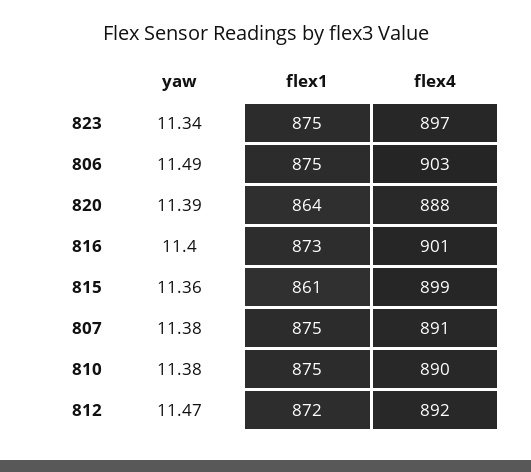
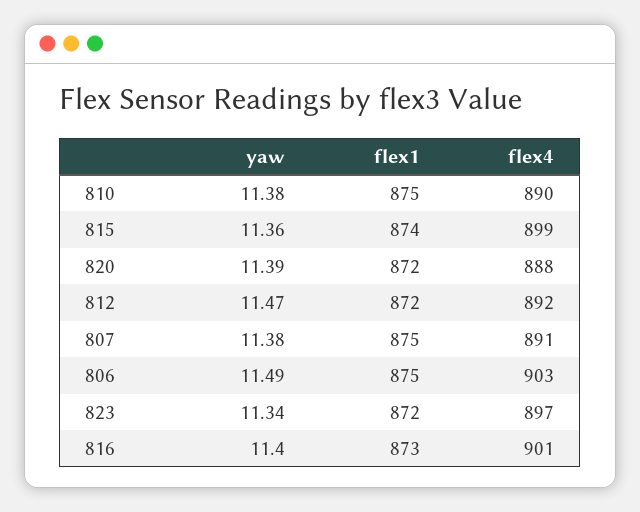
  {
    "yaw": {
      "823": 11.34,
      "806": 11.49,
      "820": 11.39,
      "816": 11.4,
      "815": 11.36,
      "807": 11.38,
      "810": 11.38,
      "812": 11.47
    },
    "flex1": {
-     "823": 875,
+     "823": 872,
      "806": 875,
-     "820": 864,
+     "820": 872,
      "816": 873,
-     "815": 861,
+     "815": 874,
      "807": 875,
      "810": 875,
      "812": 872
    },
    "flex4": {
      "823": 897,
      "806": 903,
      "820": 888,
      "816": 901,
      "815": 899,
      "807": 891,
      "810": 890,
      "812": 892
    }
  }

